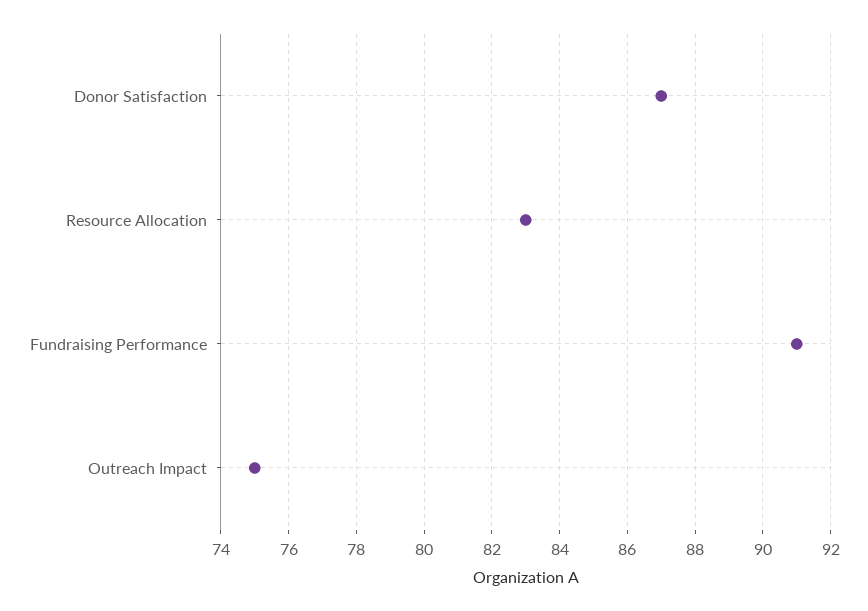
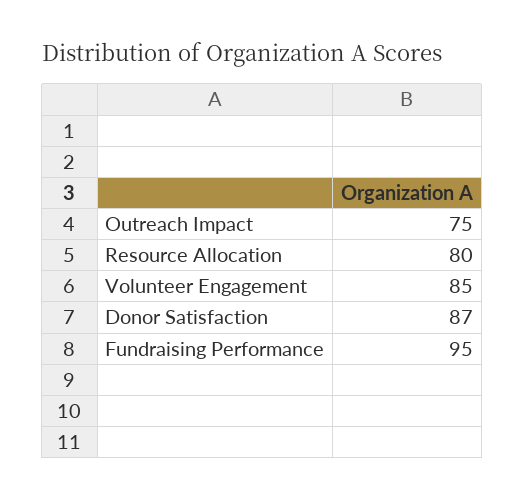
  {
    "Donor Satisfaction": 87,
-   "Resource Allocation": 83,
+   "Resource Allocation": 80,
-   "Fundraising Performance": 91,
+   "Fundraising Performance": 95,
-   "Outreach Impact": 75
+   "Outreach Impact": 75,
+   "Volunteer Engagement": 85
  }

